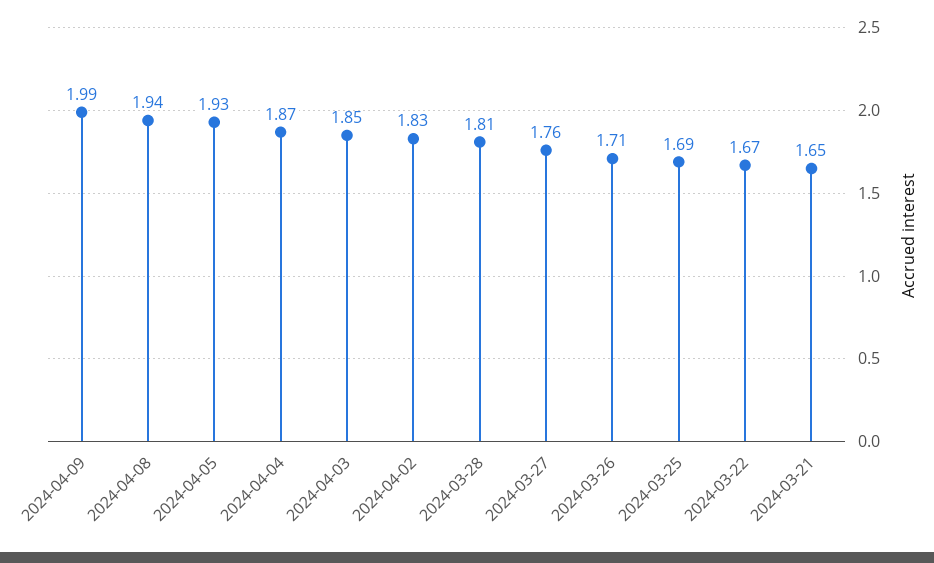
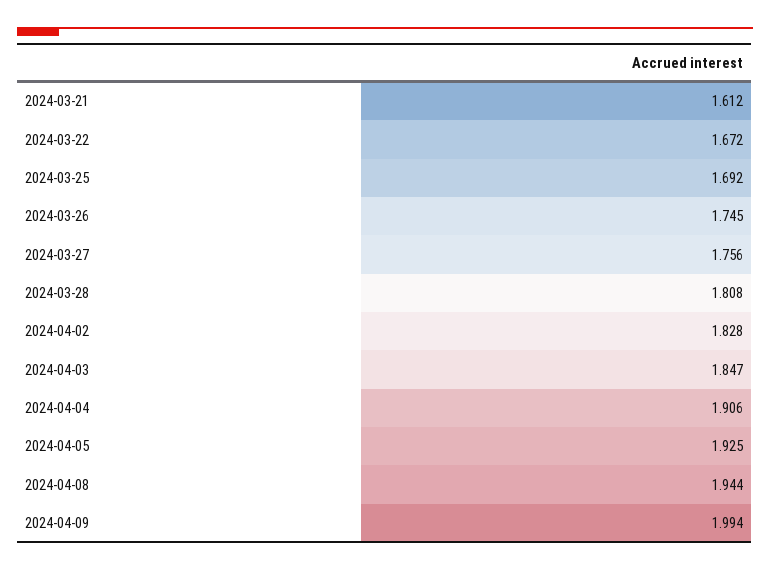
  {
    "2024-04-09": 1.994,
    "2024-04-08": 1.944,
    "2024-04-05": 1.925,
-   "2024-04-04": 1.87,
+   "2024-04-04": 1.906,
    "2024-04-03": 1.847,
    "2024-04-02": 1.828,
    "2024-03-28": 1.808,
    "2024-03-27": 1.756,
-   "2024-03-26": 1.71,
+   "2024-03-26": 1.745,
    "2024-03-25": 1.692,
    "2024-03-22": 1.672,
-   "2024-03-21": 1.65
+   "2024-03-21": 1.612
  }

